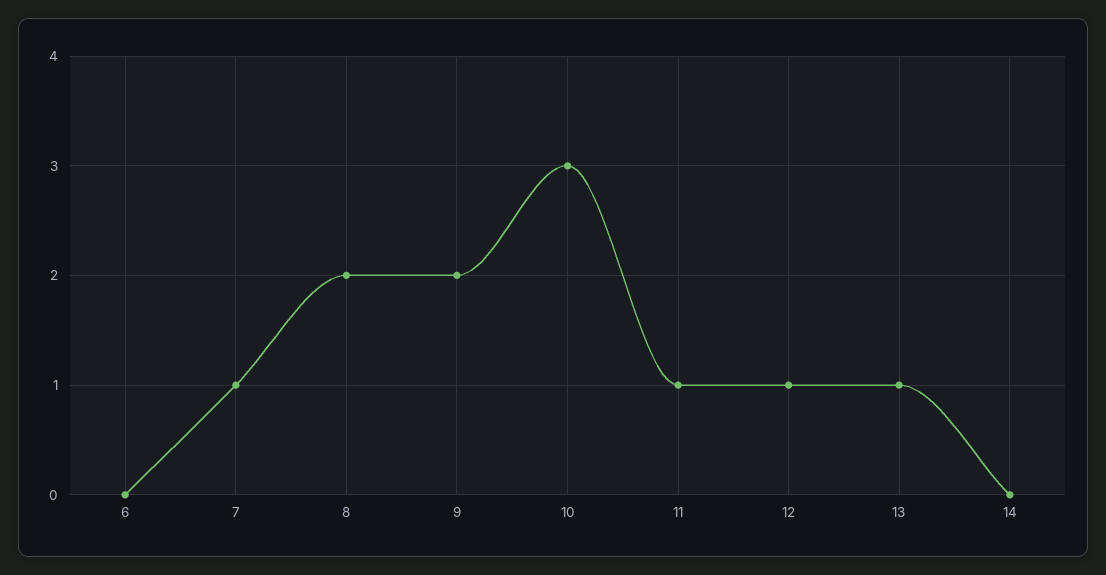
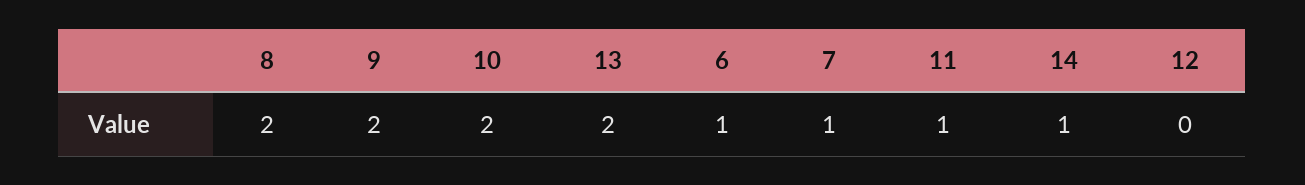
  {
-   "6": 0,
+   "6": 1,
    "7": 1,
    "8": 2,
    "9": 2,
-   "10": 3,
+   "10": 2,
    "11": 1,
-   "12": 1,
+   "12": 0,
-   "13": 1,
+   "13": 2,
-   "14": 0
+   "14": 1
  }

